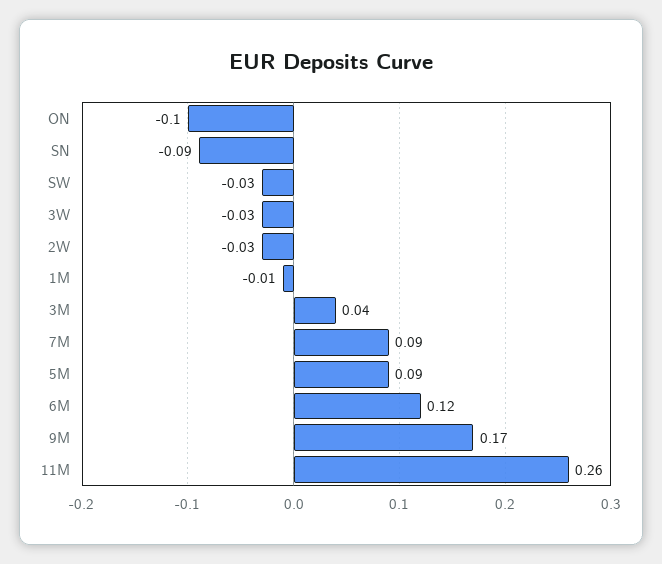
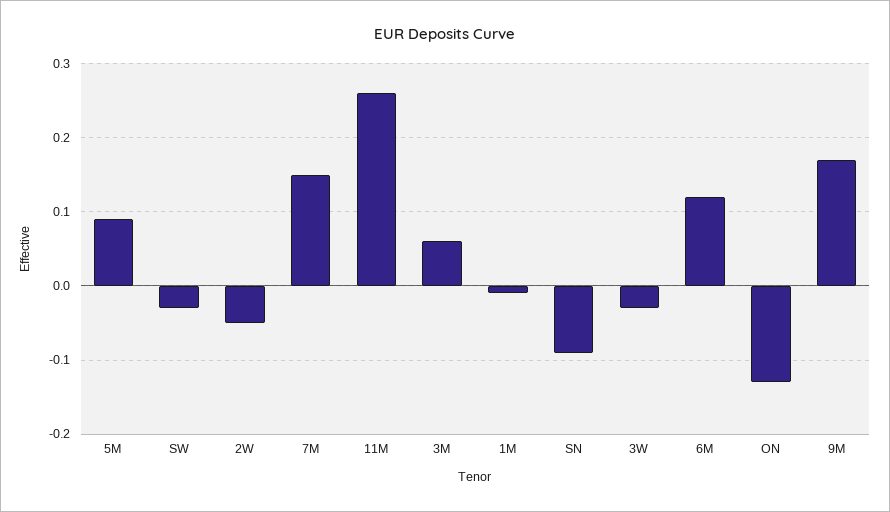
  {
-   "ON": -0.1,
+   "ON": -0.13,
    "SN": -0.09,
    "SW": -0.03,
    "3W": -0.03,
-   "2W": -0.03,
+   "2W": -0.05,
    "1M": -0.01,
-   "3M": 0.04,
+   "3M": 0.06,
-   "7M": 0.09,
+   "7M": 0.15,
    "5M": 0.09,
    "6M": 0.12,
    "9M": 0.17,
    "11M": 0.26
  }

